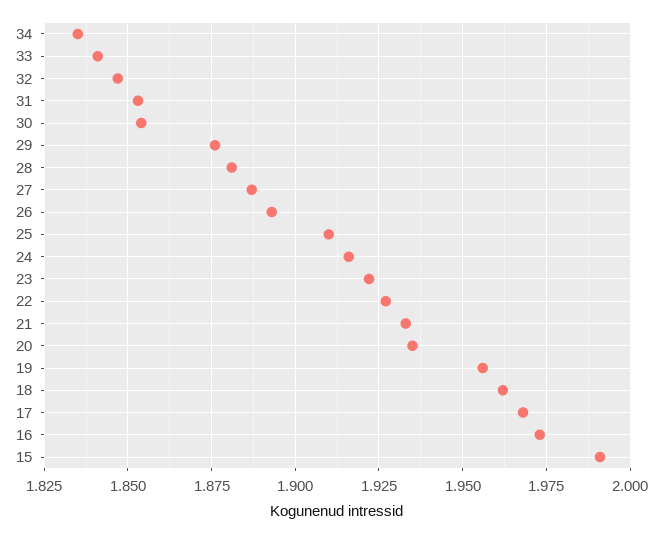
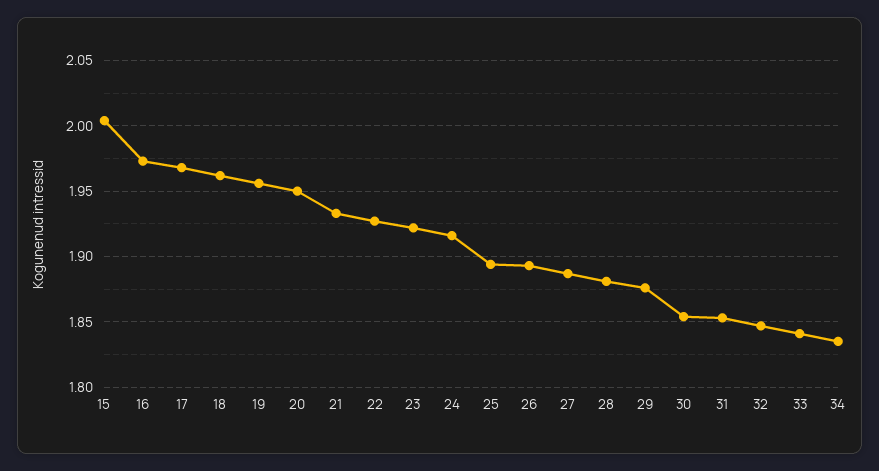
  {
    "34": 1.835,
    "33": 1.84,
    "32": 1.845,
    "31": 1.855,
    "30": 1.855,
    "29": 1.875,
    "28": 1.88,
    "27": 1.885,
    "26": 1.895,
-   "25": 1.91,
+   "25": 1.895,
    "24": 1.915,
    "23": 1.92,
    "22": 1.925,
    "21": 1.935,
-   "20": 1.935,
+   "20": 1.95,
    "19": 1.955,
    "18": 1.96,
    "17": 1.97,
    "16": 1.975,
-   "15": 1.99
+   "15": 2.005
  }

